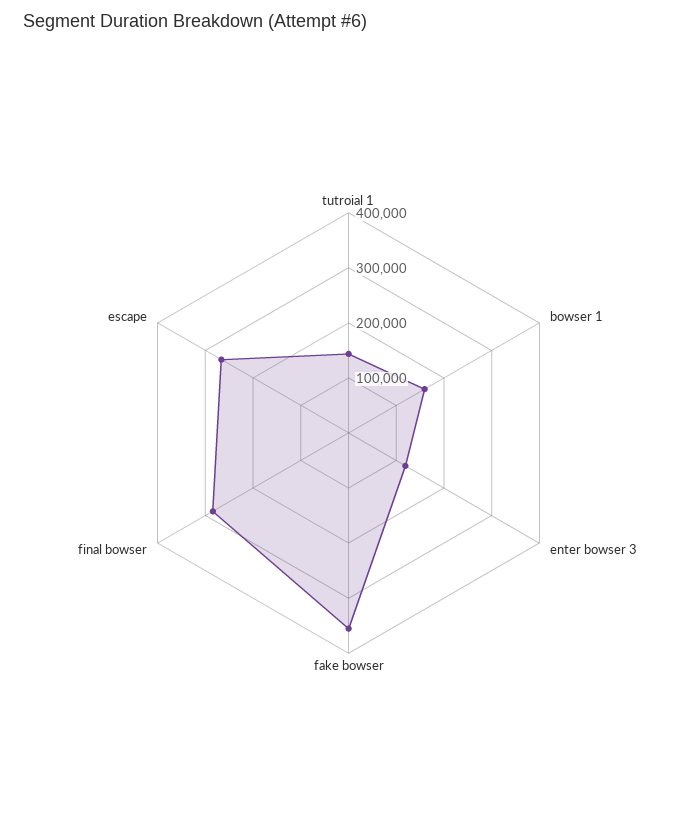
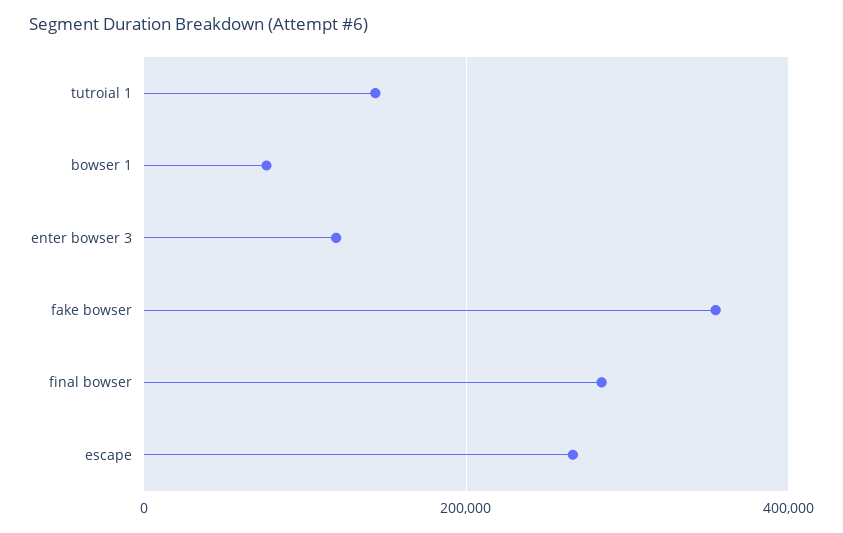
  {
    "tutroial 1": 140000,
-   "bowser 1": 160000,
+   "bowser 1": 80000,
    "enter bowser 3": 120000,
    "fake bowser": 360000,
    "final bowser": 280000,
    "escape": 260000
  }

